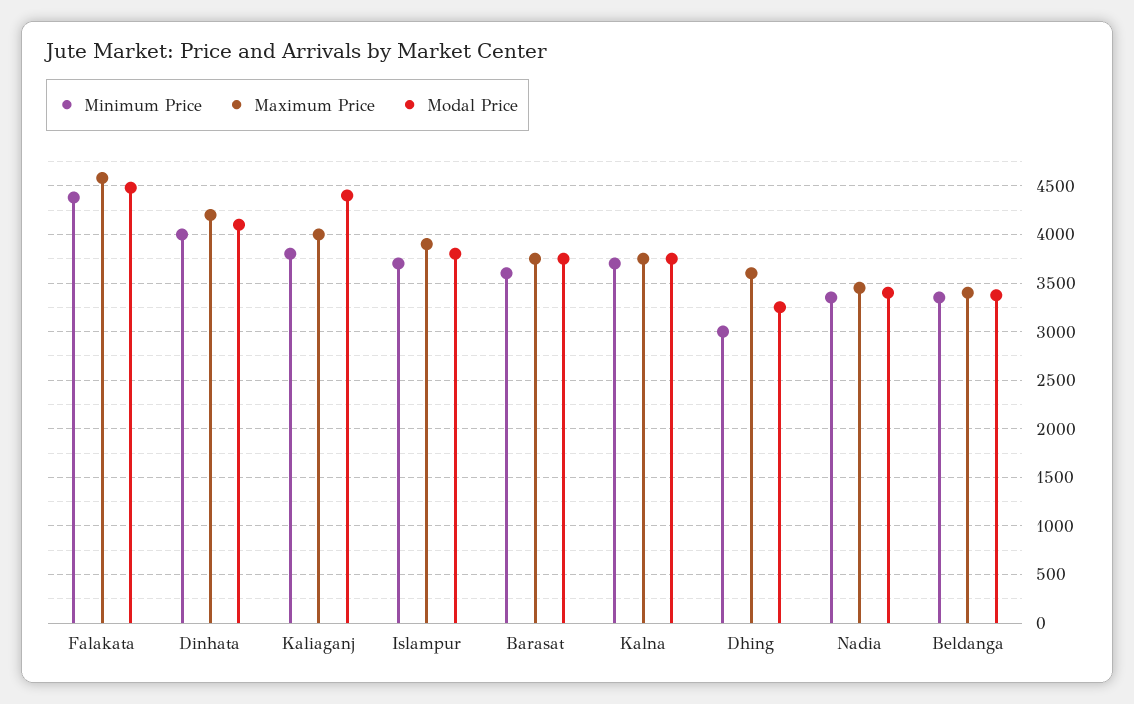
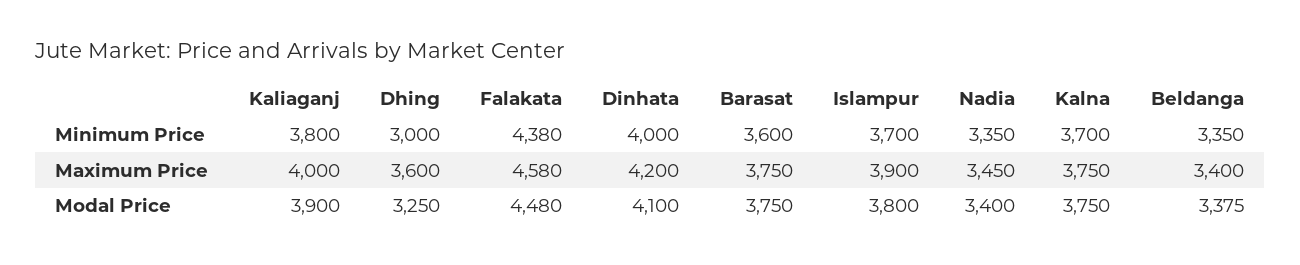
  {
    "Minimum Price": {
      "Falakata": 4380,
      "Dinhata": 4000,
      "Kaliaganj": 3800,
      "Islampur": 3700,
      "Barasat": 3600,
      "Kalna": 3700,
      "Dhing": 3000,
      "Nadia": 3350,
      "Beldanga": 3350
    },
    "Maximum Price": {
      "Falakata": 4580,
      "Dinhata": 4200,
      "Kaliaganj": 4000,
      "Islampur": 3900,
      "Barasat": 3750,
      "Kalna": 3750,
      "Dhing": 3600,
      "Nadia": 3450,
      "Beldanga": 3400
    },
    "Modal Price": {
      "Falakata": 4480,
      "Dinhata": 4100,
-     "Kaliaganj": 4400,
+     "Kaliaganj": 3900,
      "Islampur": 3800,
      "Barasat": 3750,
      "Kalna": 3750,
      "Dhing": 3250,
      "Nadia": 3400,
      "Beldanga": 3375
    }
  }

